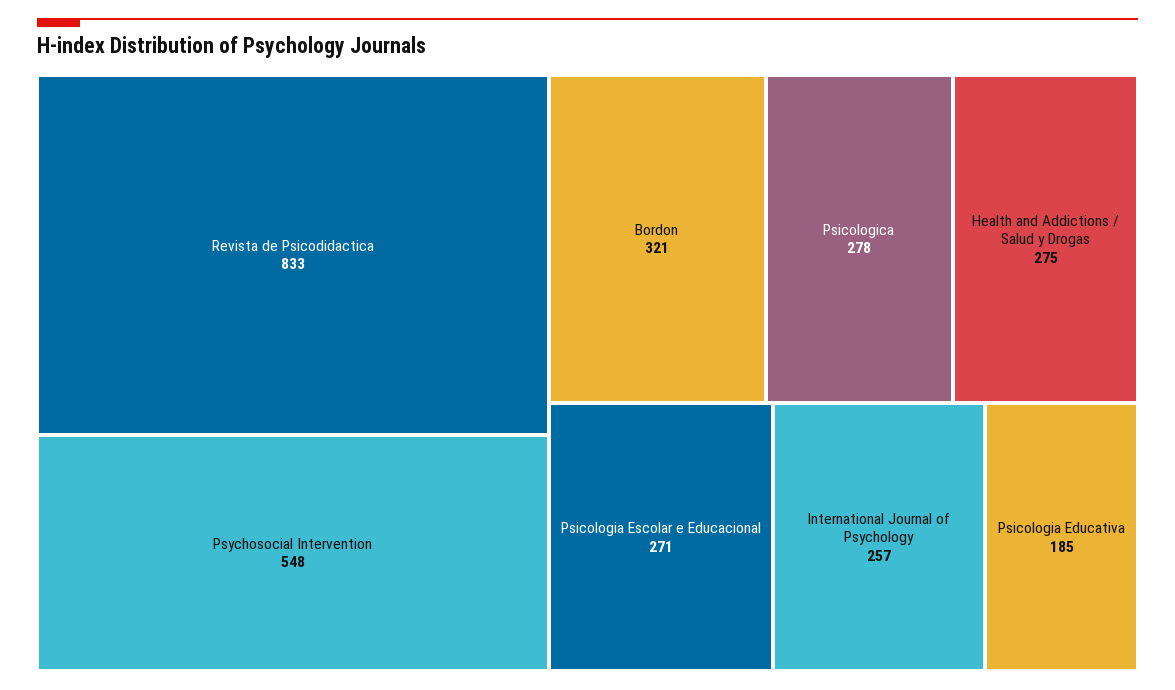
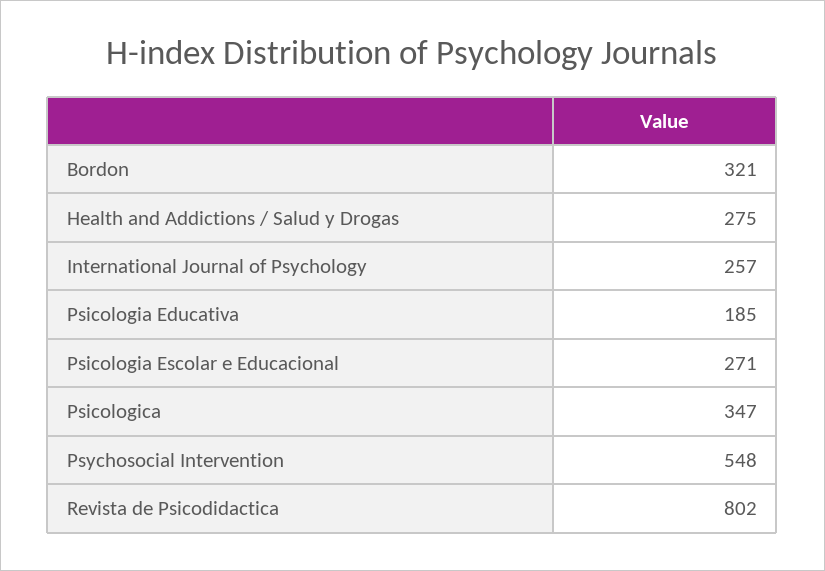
  {
-   "Revista de Psicodidactica": 833,
+   "Revista de Psicodidactica": 802,
    "Psychosocial Intervention": 548,
    "Bordon": 321,
-   "Psicologica": 278,
+   "Psicologica": 347,
    "Health and Addictions / Salud y Drogas": 275,
    "Psicologia Escolar e Educacional": 271,
    "International Journal of Psychology": 257,
    "Psicologia Educativa": 185
  }

